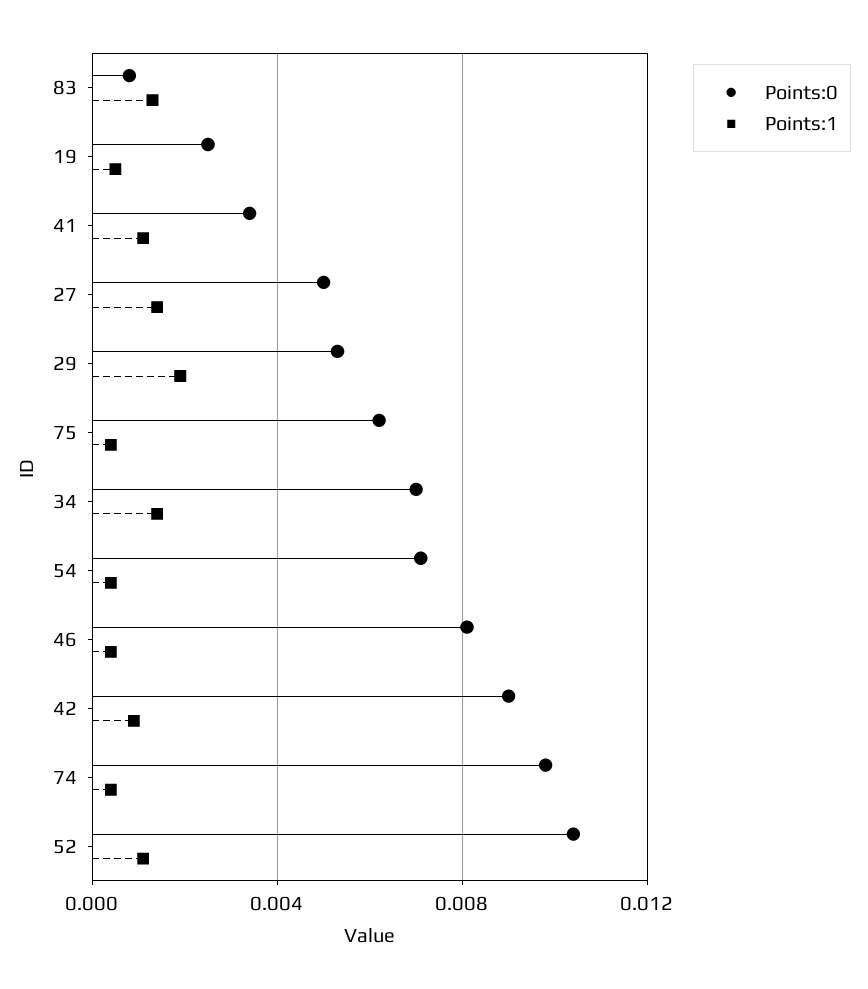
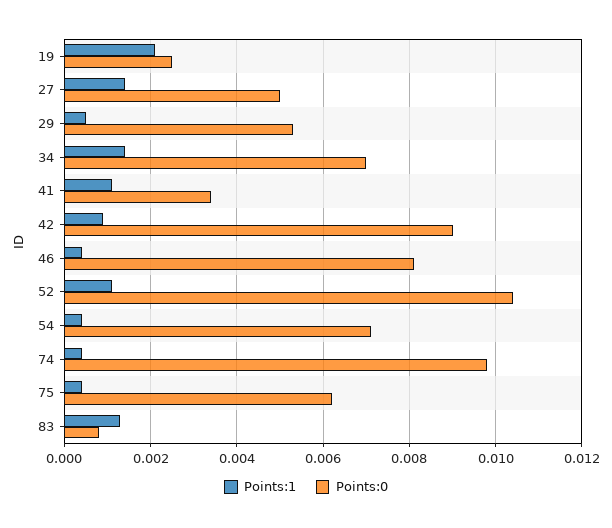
  {
    "Points:0": {
      "83": 0.001,
      "19": 0.0025,
      "41": 0.0035,
      "27": 0.005,
      "29": 0.0055,
      "75": 0.006,
      "34": 0.007,
      "54": 0.007,
      "46": 0.008,
      "42": 0.009,
      "74": 0.01,
      "52": 0.0105
    },
    "Points:1": {
      "83": 0.0015,
-     "19": 0.0005,
+     "19": 0.002,
      "41": 0.001,
      "27": 0.0015,
-     "29": 0.002,
+     "29": 0.0005,
      "75": 0.0005,
      "34": 0.0015,
      "54": 0.0005,
      "46": 0.0005,
      "42": 0.001,
      "74": 0.0005,
      "52": 0.001
    }
  }

